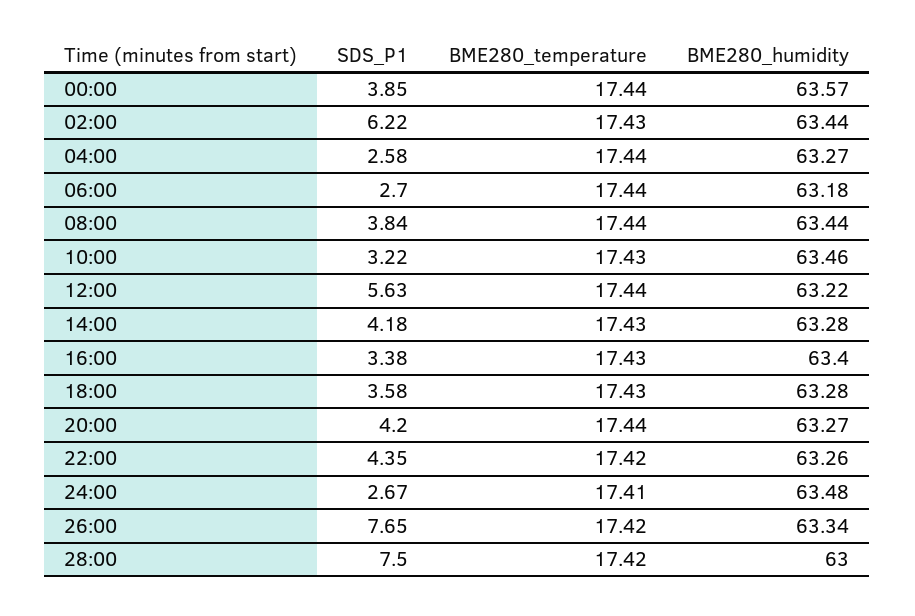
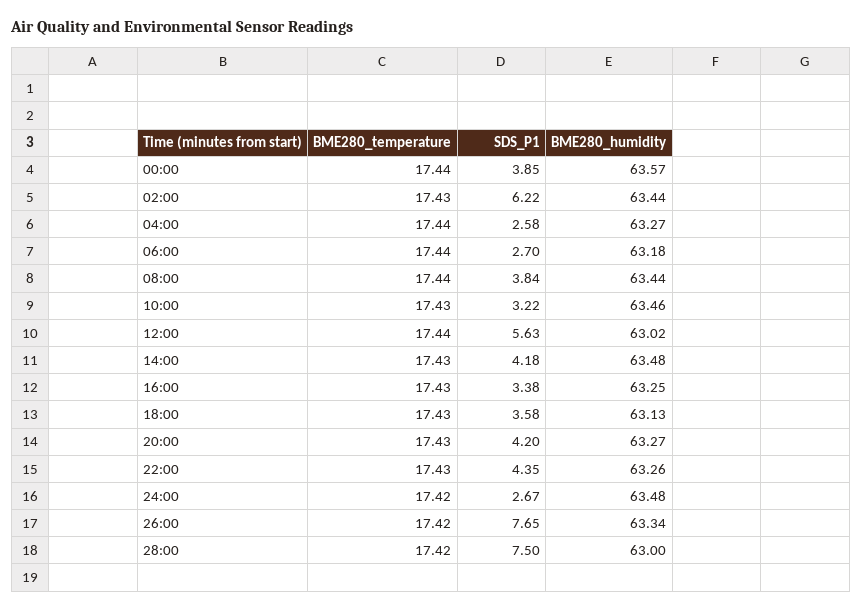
  {
    "SDS_P1": {
      "00:00": 3.85,
      "02:00": 6.22,
      "04:00": 2.58,
      "06:00": 2.7,
      "08:00": 3.84,
      "10:00": 3.22,
      "12:00": 5.63,
      "14:00": 4.18,
      "16:00": 3.38,
      "18:00": 3.58,
      "20:00": 4.2,
      "22:00": 4.35,
      "24:00": 2.67,
      "26:00": 7.65,
      "28:00": 7.5
    },
    "BME280_temperature": {
      "00:00": 17.44,
      "02:00": 17.43,
      "04:00": 17.44,
      "06:00": 17.44,
      "08:00": 17.44,
      "10:00": 17.43,
      "12:00": 17.44,
      "14:00": 17.43,
      "16:00": 17.43,
      "18:00": 17.43,
-     "20:00": 17.44,
+     "20:00": 17.43,
-     "22:00": 17.42,
+     "22:00": 17.43,
-     "24:00": 17.41,
+     "24:00": 17.42,
      "26:00": 17.42,
      "28:00": 17.42
    },
    "BME280_humidity": {
      "00:00": 63.57,
      "02:00": 63.44,
      "04:00": 63.27,
      "06:00": 63.18,
      "08:00": 63.44,
      "10:00": 63.46,
-     "12:00": 63.22,
+     "12:00": 63.02,
-     "14:00": 63.28,
+     "14:00": 63.48,
-     "16:00": 63.4,
+     "16:00": 63.25,
-     "18:00": 63.28,
+     "18:00": 63.13,
      "20:00": 63.27,
      "22:00": 63.26,
      "24:00": 63.48,
      "26:00": 63.34,
      "28:00": 63
    }
  }

